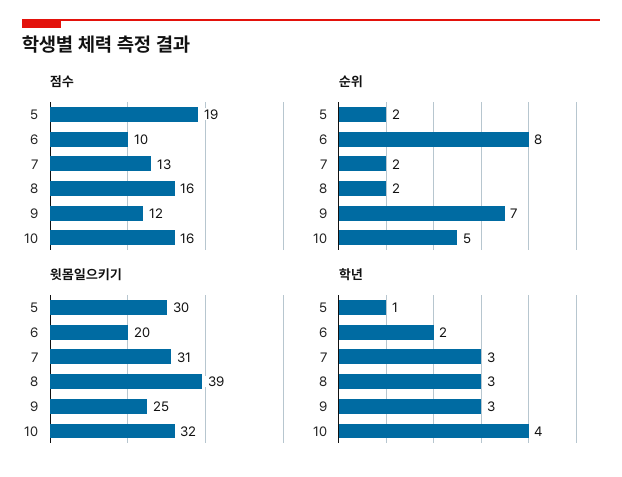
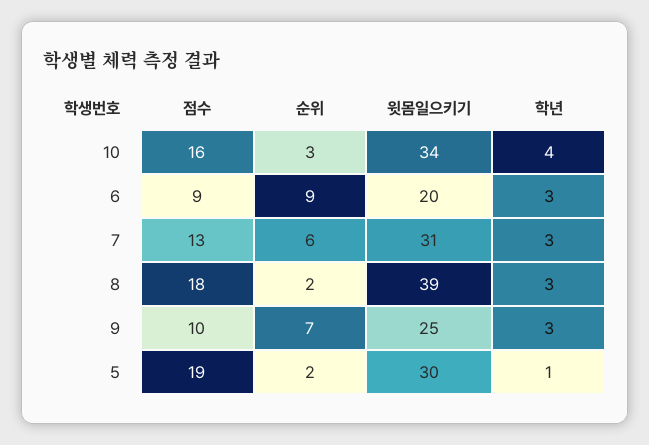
  {
    "점수": {
      "5": 19,
-     "6": 10,
+     "6": 9,
      "7": 13,
-     "8": 16,
+     "8": 18,
-     "9": 12,
+     "9": 10,
      "10": 16
    },
    "순위": {
      "5": 2,
-     "6": 8,
+     "6": 9,
-     "7": 2,
+     "7": 6,
      "8": 2,
      "9": 7,
-     "10": 5
+     "10": 3
    },
    "윗몸일으키기": {
      "5": 30,
      "6": 20,
      "7": 31,
      "8": 39,
      "9": 25,
-     "10": 32
+     "10": 34
    },
    "학년": {
      "5": 1,
-     "6": 2,
+     "6": 3,
      "7": 3,
      "8": 3,
      "9": 3,
      "10": 4
    }
  }

